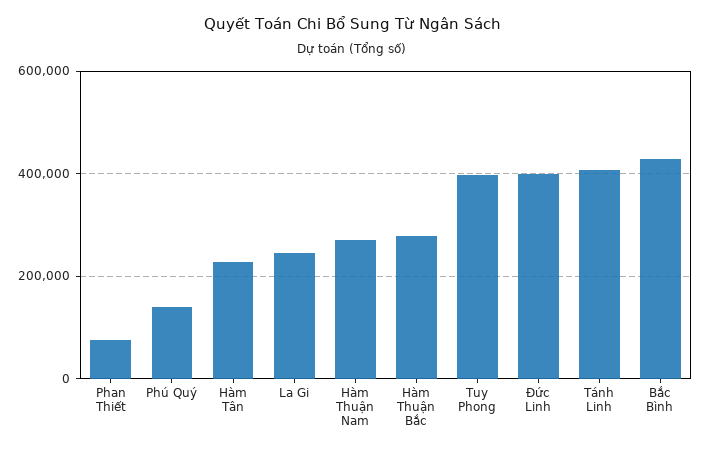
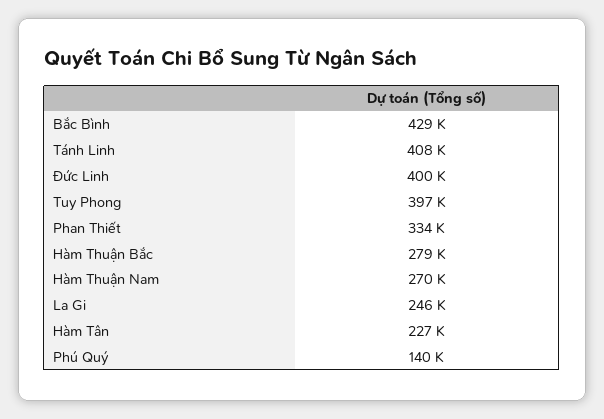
  {
-   "Phan Thiết": 80000,
+   "Phan Thiết": 334000,
    "Phú Quý": 140000,
    "Hàm Tân": 227000,
    "La Gi": 246000,
    "Hàm Thuận Nam": 270000,
    "Hàm Thuận Bắc": 279000,
    "Tuy Phong": 397000,
    "Đức Linh": 400000,
    "Tánh Linh": 408000,
    "Bắc Bình": 429000
  }

